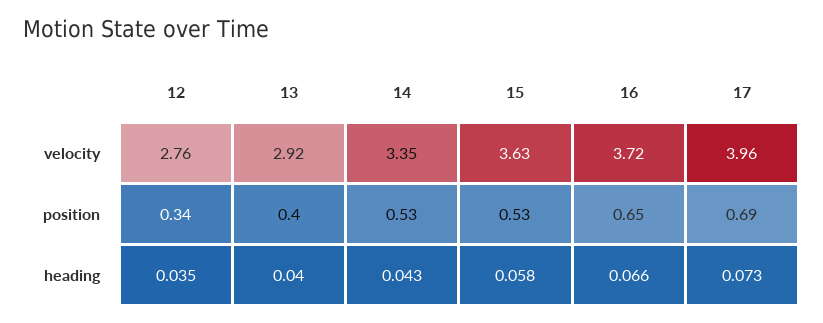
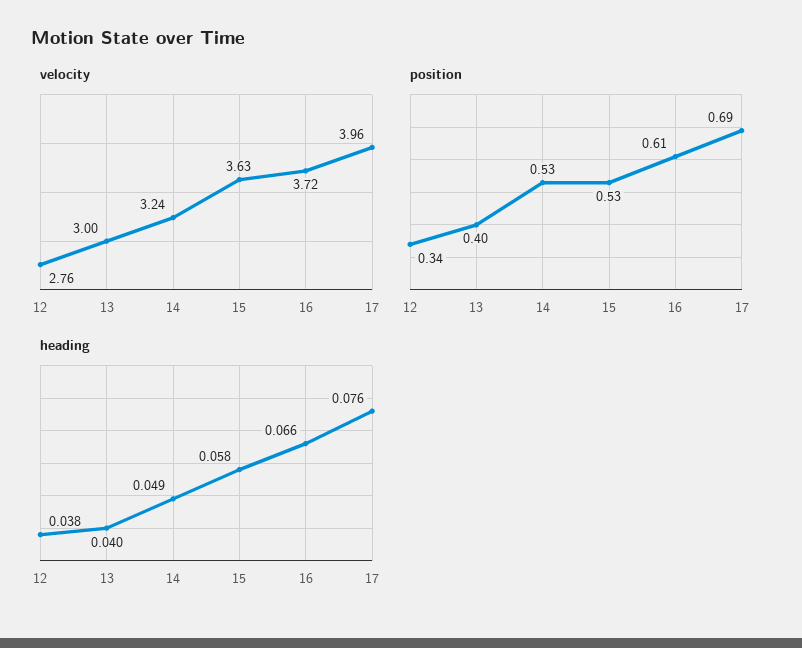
  {
    "velocity": {
      "12": 2.76,
-     "13": 2.92,
+     "13": 3,
-     "14": 3.35,
+     "14": 3.24,
      "15": 3.63,
      "16": 3.72,
      "17": 3.96
    },
    "position": {
      "12": 0.34,
      "13": 0.4,
      "14": 0.53,
      "15": 0.53,
-     "16": 0.65,
+     "16": 0.61,
      "17": 0.69
    },
    "heading": {
-     "12": 0.035,
+     "12": 0.038,
      "13": 0.04,
-     "14": 0.043,
+     "14": 0.049,
      "15": 0.058,
      "16": 0.066,
-     "17": 0.073
+     "17": 0.076
    }
  }

